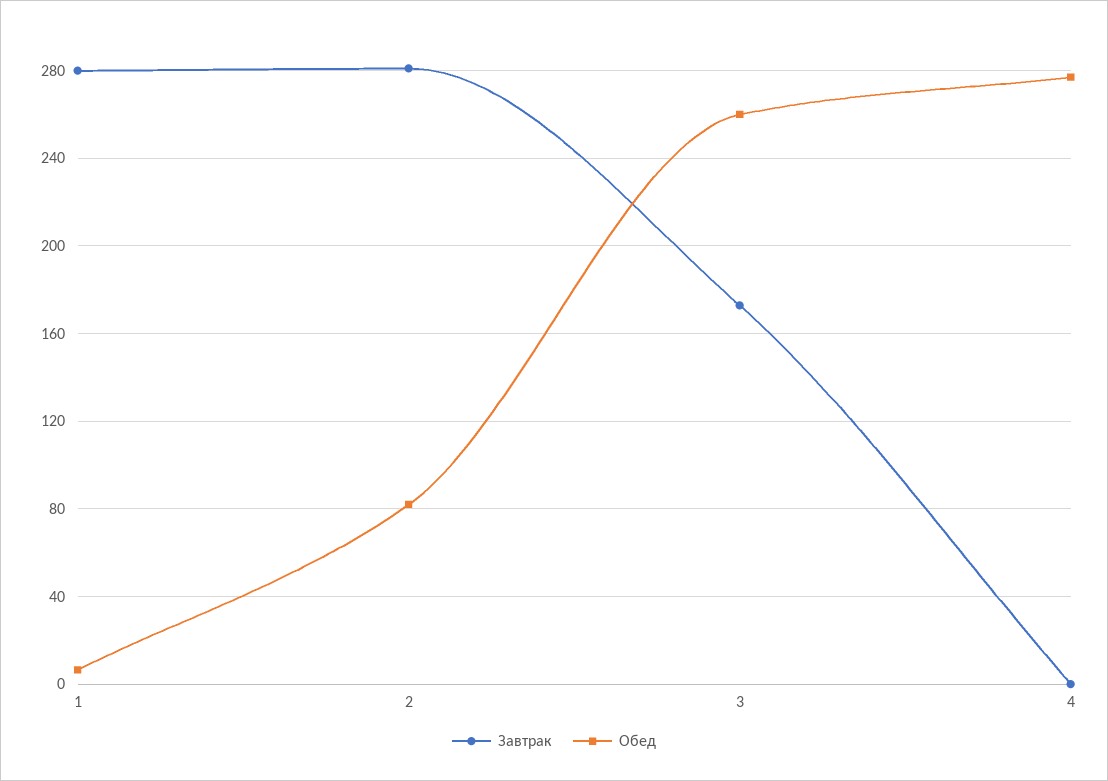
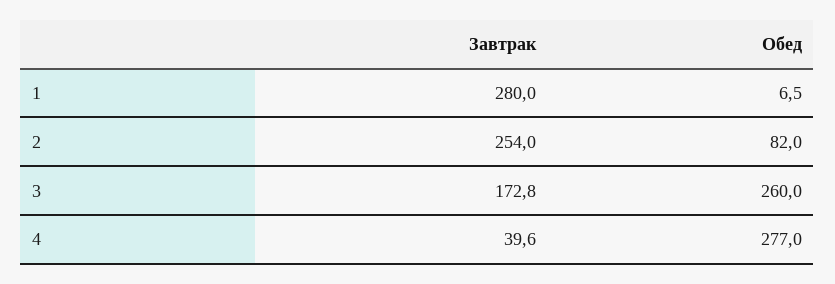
  {
    "Завтрак": {
      "1": 280,
-     "2": 280,
+     "2": 254,
      "3": 172.8,
-     "4": 0
+     "4": 39.6
    },
    "Обед": {
      "1": 6.5,
      "2": 82,
      "3": 260,
      "4": 277
    }
  }

